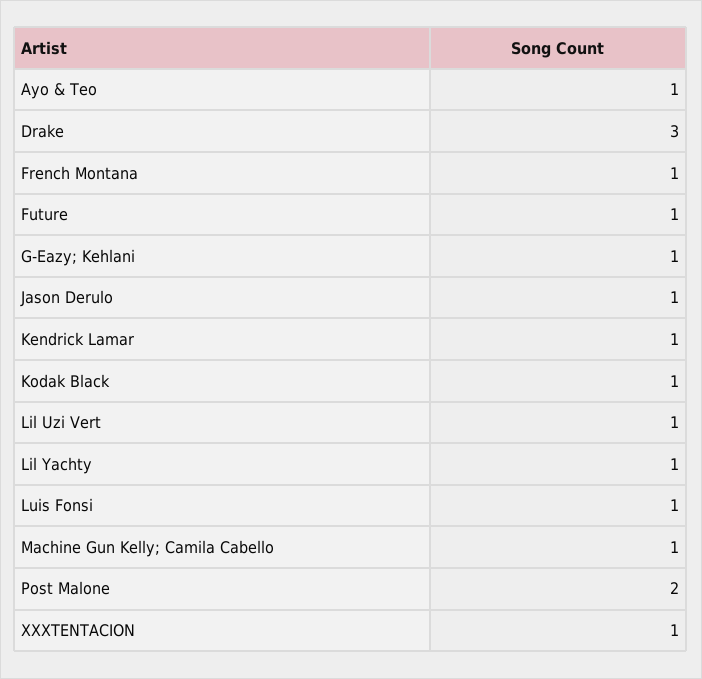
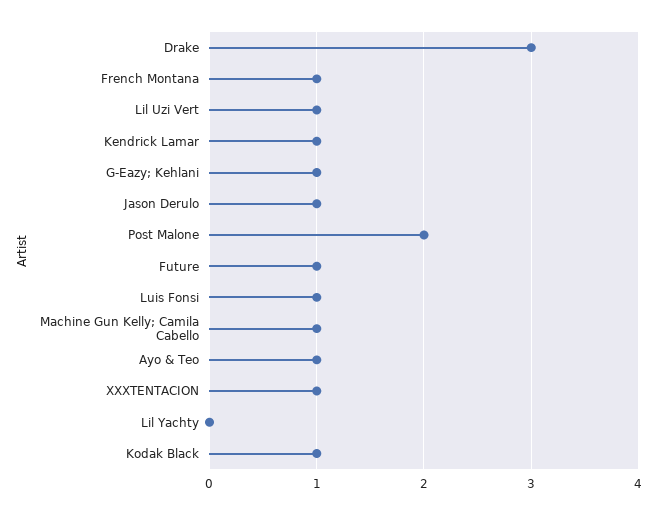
  {
    "Ayo & Teo": 1,
    "Drake": 3,
    "French Montana": 1,
    "Future": 1,
    "G-Eazy; Kehlani": 1,
    "Jason Derulo": 1,
    "Kendrick Lamar": 1,
    "Kodak Black": 1,
    "Lil Uzi Vert": 1,
-   "Lil Yachty": 1,
+   "Lil Yachty": 0,
    "Luis Fonsi": 1,
    "Machine Gun Kelly; Camila Cabello": 1,
    "Post Malone": 2,
    "XXXTENTACION": 1
  }

